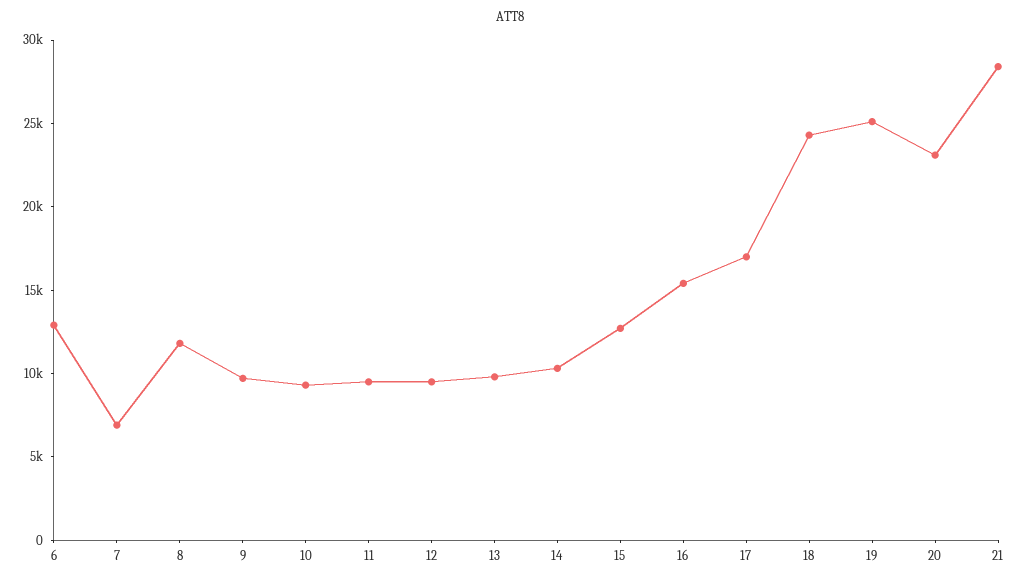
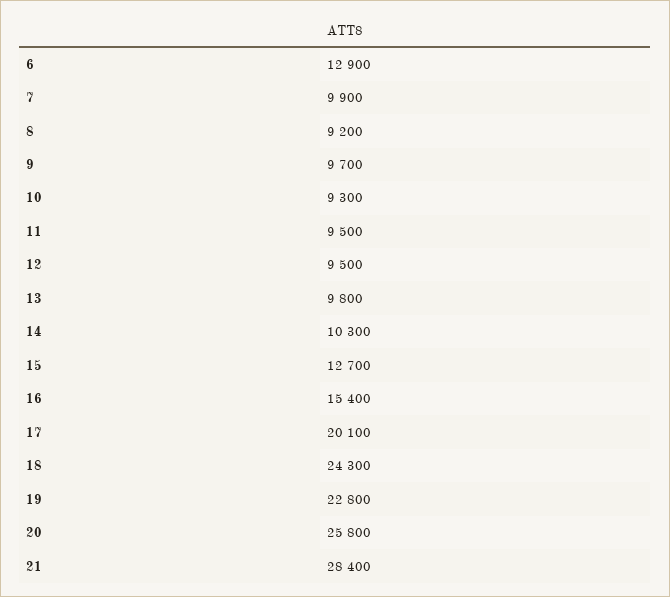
  {
    "6": 12900,
-   "7": 7000,
+   "7": 9900,
-   "8": 12000,
+   "8": 9200,
    "9": 9700,
    "10": 9300,
    "11": 9500,
    "12": 9500,
    "13": 9800,
    "14": 10300,
    "15": 12700,
    "16": 15400,
-   "17": 17000,
+   "17": 20100,
    "18": 24300,
-   "19": 25000,
+   "19": 22800,
-   "20": 23000,
+   "20": 25800,
    "21": 28400
  }

